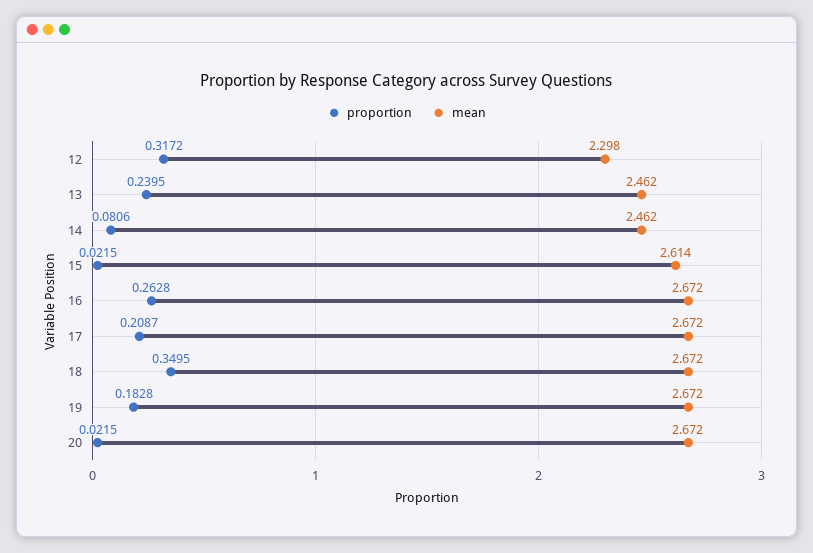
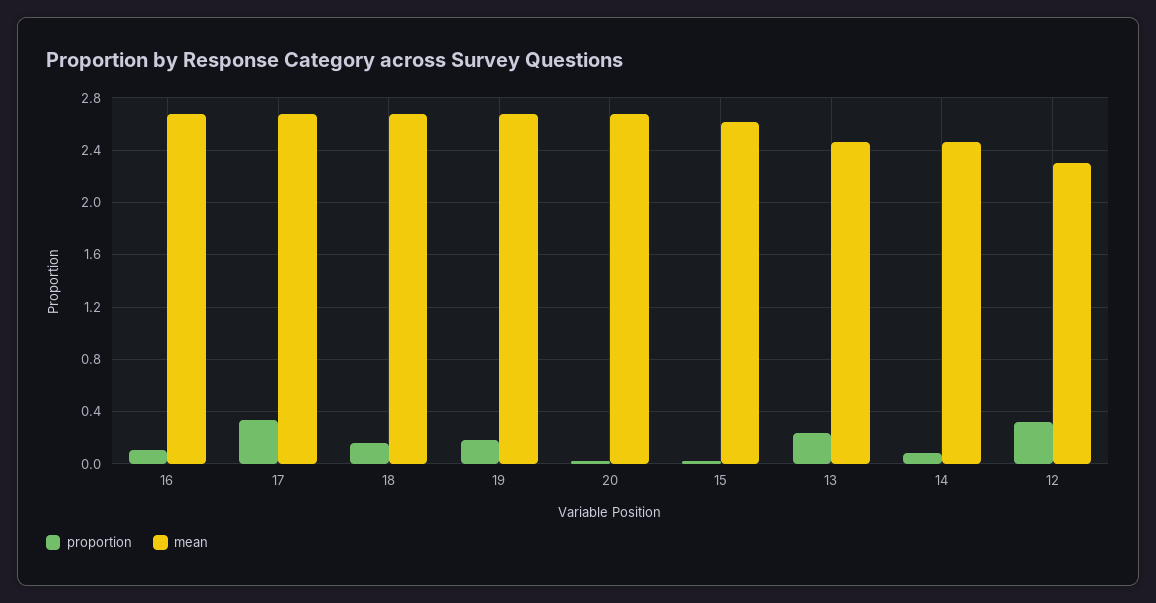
  {
    "proportion": {
      "12": 0.3172,
      "13": 0.2395,
      "14": 0.0806,
      "15": 0.0215,
-     "16": 0.2628,
+     "16": 0.1,
-     "17": 0.2087,
+     "17": 0.35,
-     "18": 0.3495,
+     "18": 0.15,
      "19": 0.1828,
      "20": 0.0215
    },
    "mean": {
      "12": 2.298,
      "13": 2.462,
      "14": 2.462,
      "15": 2.614,
      "16": 2.672,
      "17": 2.672,
      "18": 2.672,
      "19": 2.672,
      "20": 2.672
    }
  }

